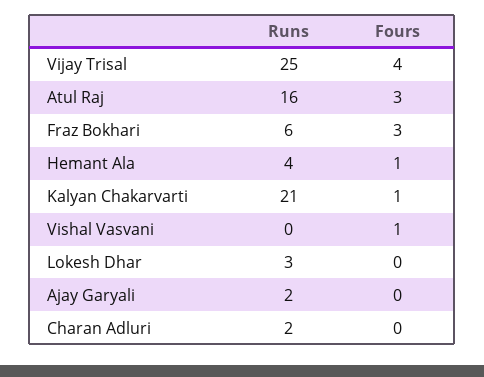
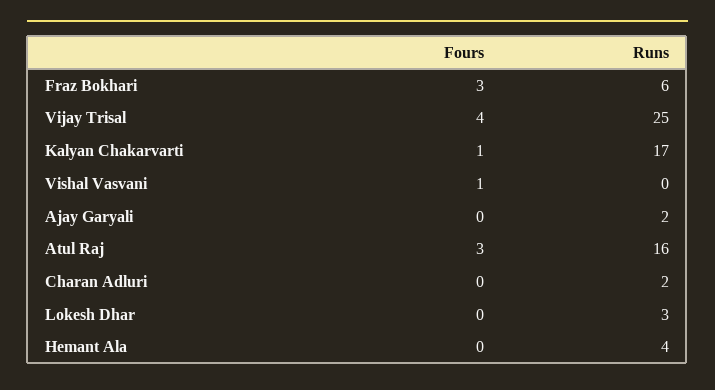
  {
    "Runs": {
      "Vijay Trisal": 25,
      "Atul Raj": 16,
      "Fraz Bokhari": 6,
      "Hemant Ala": 4,
-     "Kalyan Chakarvarti": 21,
+     "Kalyan Chakarvarti": 17,
      "Vishal Vasvani": 0,
      "Lokesh Dhar": 3,
      "Ajay Garyali": 2,
      "Charan Adluri": 2
    },
    "Fours": {
      "Vijay Trisal": 4,
      "Atul Raj": 3,
      "Fraz Bokhari": 3,
-     "Hemant Ala": 1,
+     "Hemant Ala": 0,
      "Kalyan Chakarvarti": 1,
      "Vishal Vasvani": 1,
      "Lokesh Dhar": 0,
      "Ajay Garyali": 0,
      "Charan Adluri": 0
    }
  }

